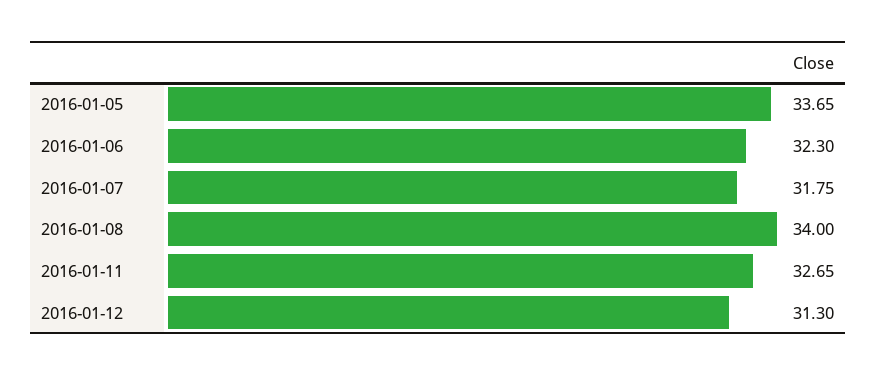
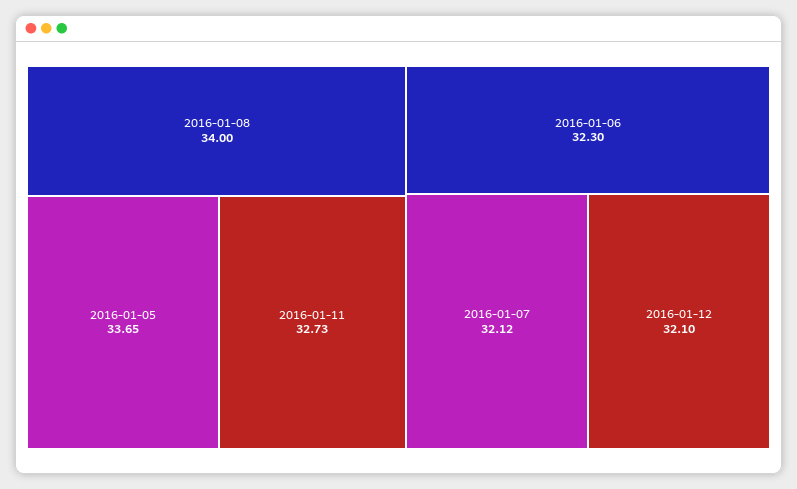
  {
    "2016-01-05": 33.65,
    "2016-01-06": 32.3,
-   "2016-01-07": 31.75,
+   "2016-01-07": 32.12,
    "2016-01-08": 34,
-   "2016-01-11": 32.65,
+   "2016-01-11": 32.73,
-   "2016-01-12": 31.3
+   "2016-01-12": 32.1
  }

